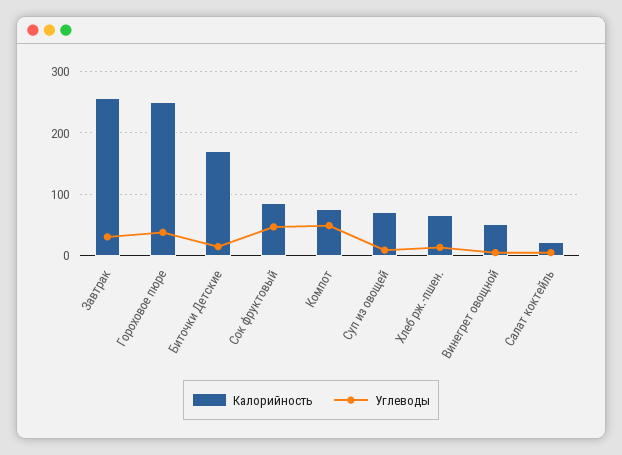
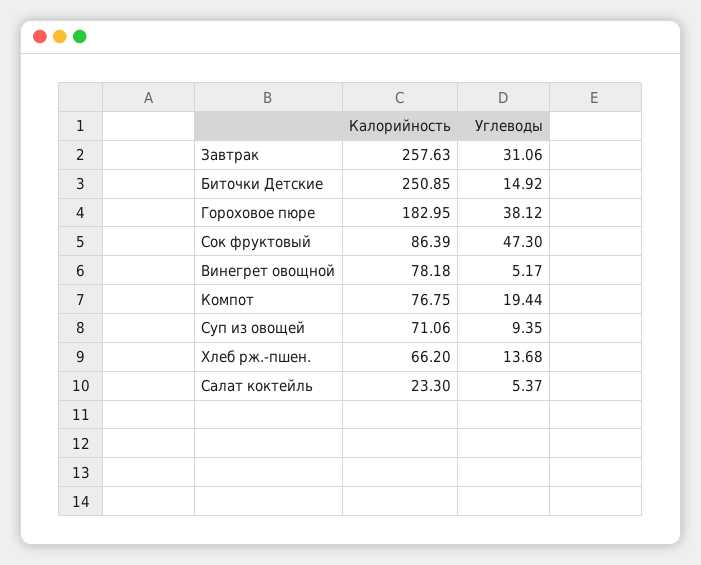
  {
    "Калорийность": {
      "Завтрак": 257.63,
-     "Гороховое пюре": 250,
+     "Гороховое пюре": 182.95,
-     "Биточки Детские": 170,
+     "Биточки Детские": 250.85,
      "Сок фруктовый": 86.39,
      "Компот": 76.75,
      "Суп из овощей": 71.06,
      "Хлеб рж.-пшен.": 66.2,
-     "Винегрет овощной": 50,
+     "Винегрет овощной": 78.18,
      "Салат коктейль": 23.3
    },
    "Углеводы": {
      "Завтрак": 31.06,
      "Гороховое пюре": 38.12,
      "Биточки Детские": 14.92,
      "Сок фруктовый": 47.3,
-     "Компот": 50,
+     "Компот": 19.44,
      "Суп из овощей": 9.35,
      "Хлеб рж.-пшен.": 13.68,
      "Винегрет овощной": 5.17,
      "Салат коктейль": 5.37
    }
  }

